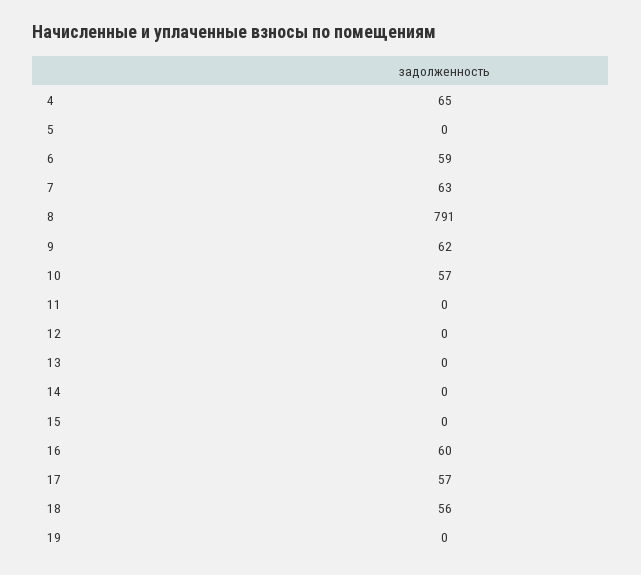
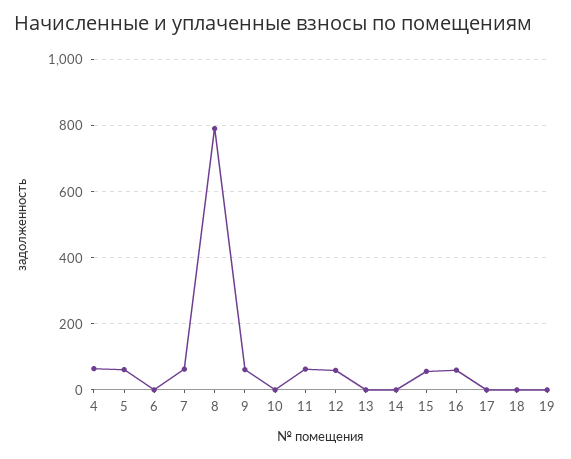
  {
    "4": 65,
-   "5": 0,
+   "5": 60,
-   "6": 59,
+   "6": 0,
    "7": 63,
    "8": 791,
    "9": 62,
-   "10": 57,
+   "10": 0,
-   "11": 0,
+   "11": 60,
-   "12": 0,
+   "12": 60,
    "13": 0,
    "14": 0,
-   "15": 0,
+   "15": 60,
    "16": 60,
-   "17": 57,
+   "17": 0,
-   "18": 56,
+   "18": 0,
    "19": 0
  }

